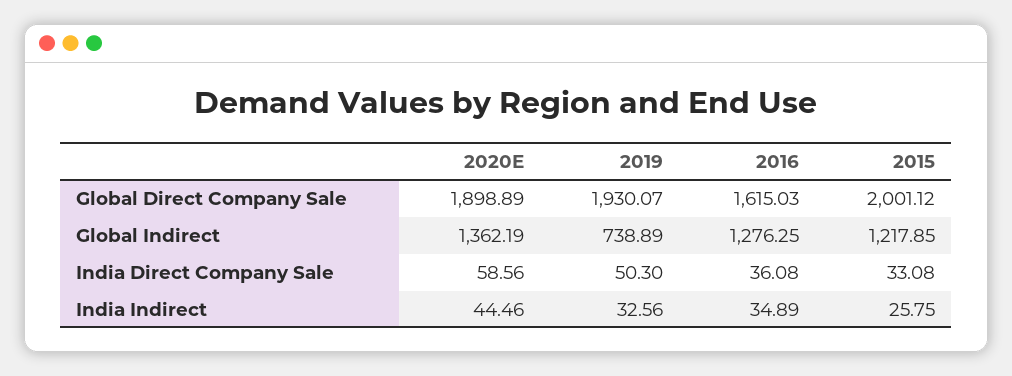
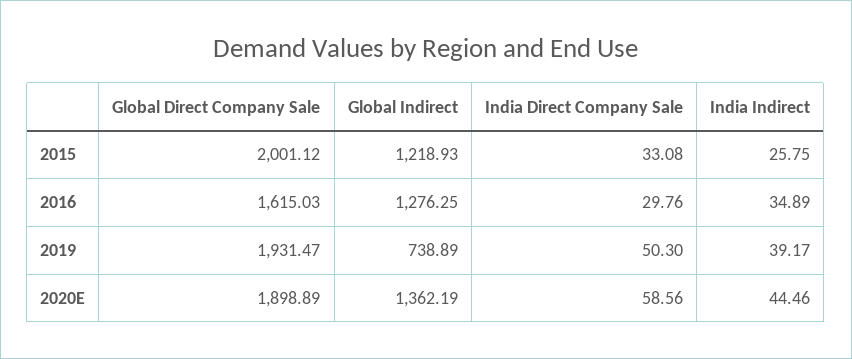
  {
    "2020E": {
      "Global Direct Company Sale": 1898.89,
      "Global Indirect": 1362.19,
      "India Direct Company Sale": 58.56,
      "India Indirect": 44.46
    },
    "2019": {
-     "Global Direct Company Sale": 1930.07,
+     "Global Direct Company Sale": 1931.47,
      "Global Indirect": 738.89,
      "India Direct Company Sale": 50.3,
-     "India Indirect": 32.56
+     "India Indirect": 39.17
    },
    "2016": {
      "Global Direct Company Sale": 1615.03,
      "Global Indirect": 1276.25,
-     "India Direct Company Sale": 36.08,
+     "India Direct Company Sale": 29.76,
      "India Indirect": 34.89
    },
    "2015": {
      "Global Direct Company Sale": 2001.12,
-     "Global Indirect": 1217.85,
+     "Global Indirect": 1218.93,
      "India Direct Company Sale": 33.08,
      "India Indirect": 25.75
    }
  }

